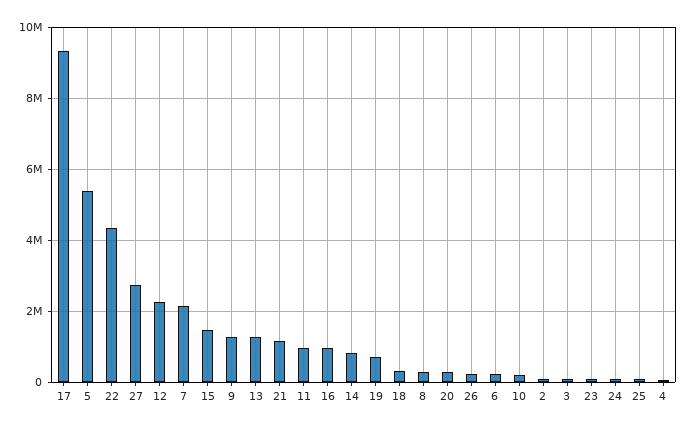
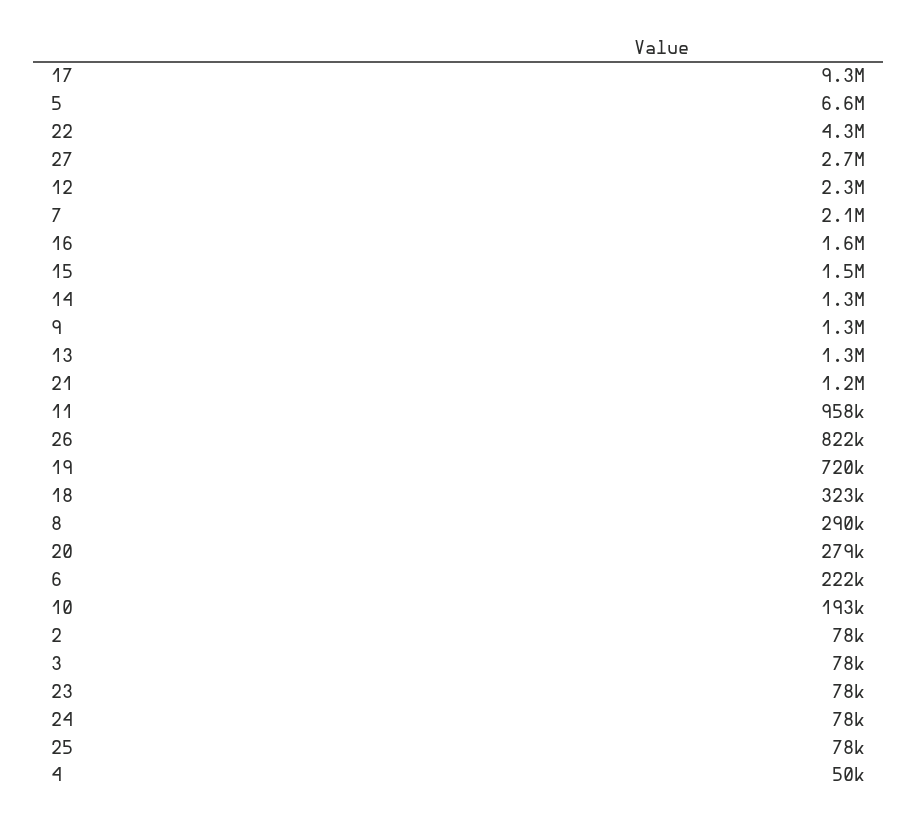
  {
    "17": 9300000,
-   "5": 5400000,
+   "5": 6600000,
    "22": 4300000,
    "27": 2700000,
    "12": 2300000,
    "7": 2100000,
    "15": 1500000,
    "9": 1300000,
    "13": 1300000,
    "21": 1200000,
    "11": 958000,
-   "16": 1000000,
+   "16": 1600000,
-   "14": 800000,
+   "14": 1300000,
    "19": 720000,
    "18": 323000,
    "8": 290000,
    "20": 279000,
-   "26": 200000,
+   "26": 822000,
    "6": 222000,
    "10": 193000,
    "2": 78000,
    "3": 78000,
    "23": 78000,
    "24": 78000,
    "25": 78000,
    "4": 50000
  }

